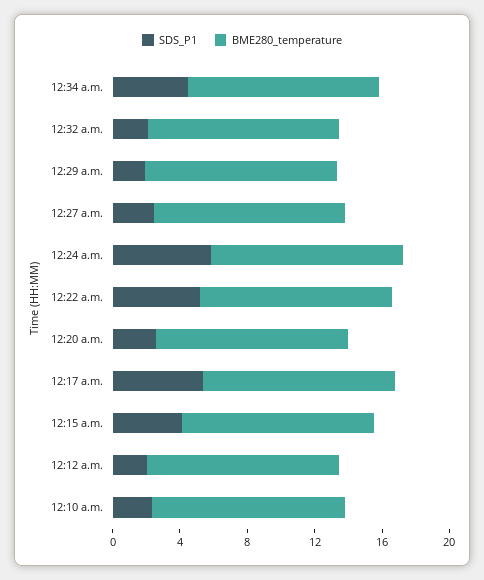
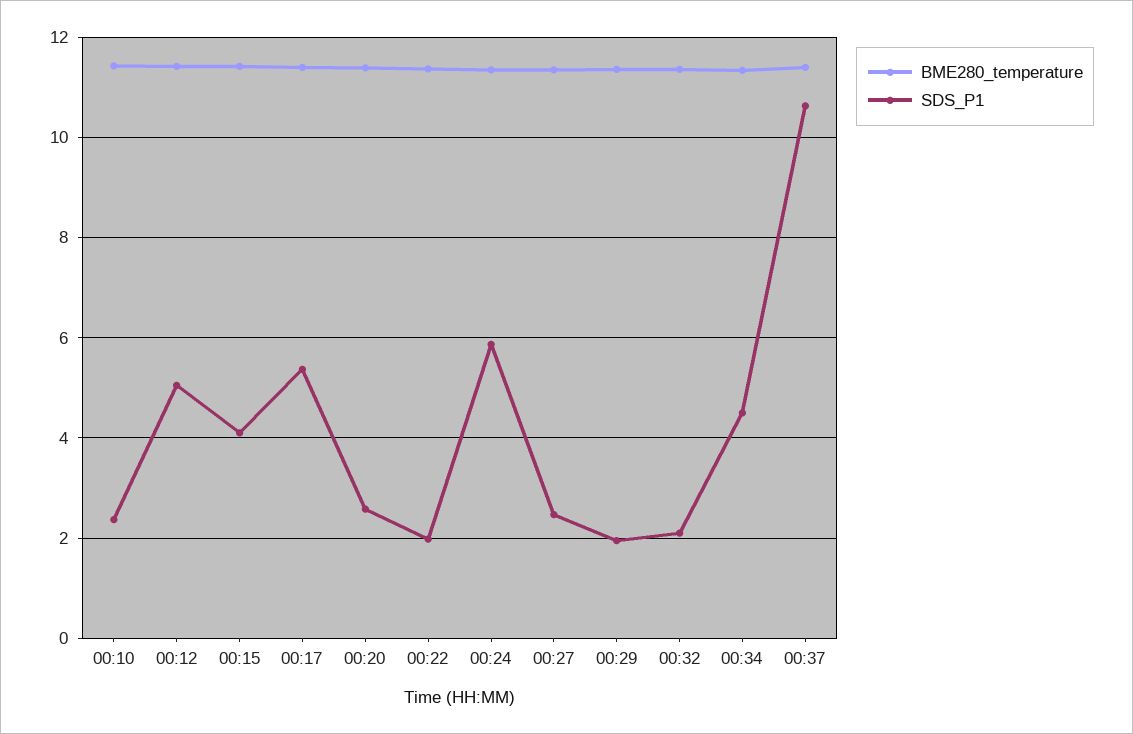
  {
    "SDS_P1": {
      "12:34 a.m.": 4.6,
      "12:32 a.m.": 2.2,
      "12:29 a.m.": 2,
      "12:27 a.m.": 2.4,
      "12:24 a.m.": 5.8,
-     "12:22 a.m.": 5,
+     "12:22 a.m.": 2,
      "12:20 a.m.": 2.6,
      "12:17 a.m.": 5.4,
      "12:15 a.m.": 4.2,
-     "12:12 a.m.": 2,
+     "12:12 a.m.": 5,
-     "12:10 a.m.": 2.4
+     "12:10 a.m.": 2.4,
+     "00:37": 10.6
    },
    "BME280_temperature": {
      "12:34 a.m.": 11.4,
      "12:32 a.m.": 11.4,
      "12:29 a.m.": 11.4,
      "12:27 a.m.": 11.4,
      "12:24 a.m.": 11.4,
      "12:22 a.m.": 11.4,
      "12:20 a.m.": 11.4,
      "12:17 a.m.": 11.4,
      "12:15 a.m.": 11.4,
      "12:12 a.m.": 11.4,
-     "12:10 a.m.": 11.4
+     "12:10 a.m.": 11.4,
+     "00:37": 11.4
    }
  }

